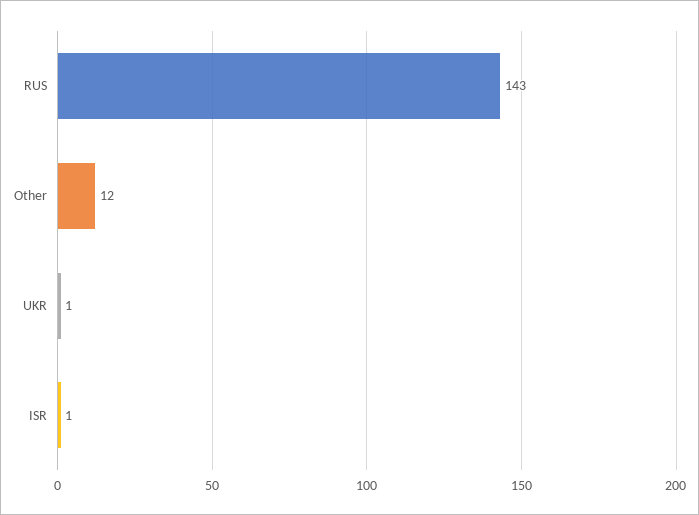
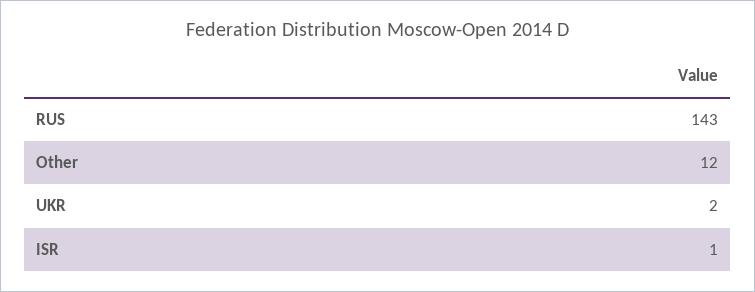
  {
    "RUS": 143,
    "Other": 12,
-   "UKR": 1,
+   "UKR": 2,
    "ISR": 1
  }

